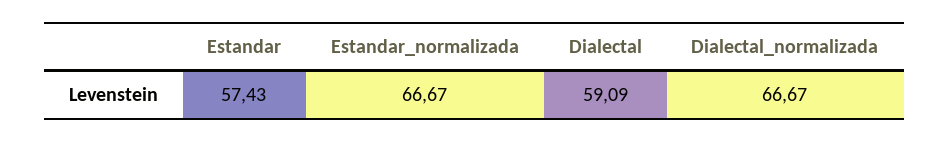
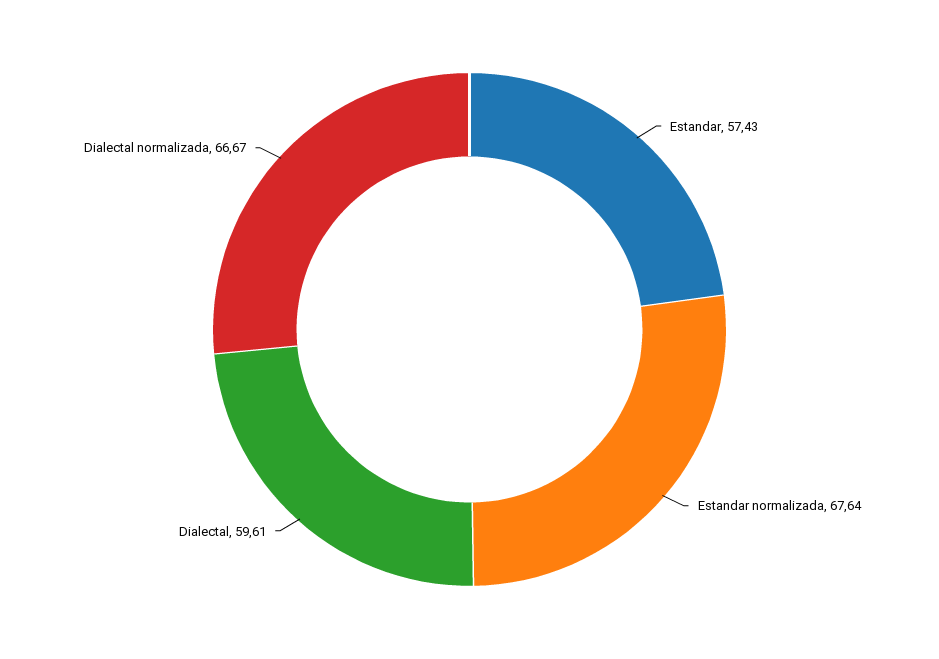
  {
    "Estandar": 57.43,
-   "Estandar_normalizada": 66.67,
+   "Estandar_normalizada": 67.64,
-   "Dialectal": 59.09,
+   "Dialectal": 59.61,
    "Dialectal_normalizada": 66.67
  }

